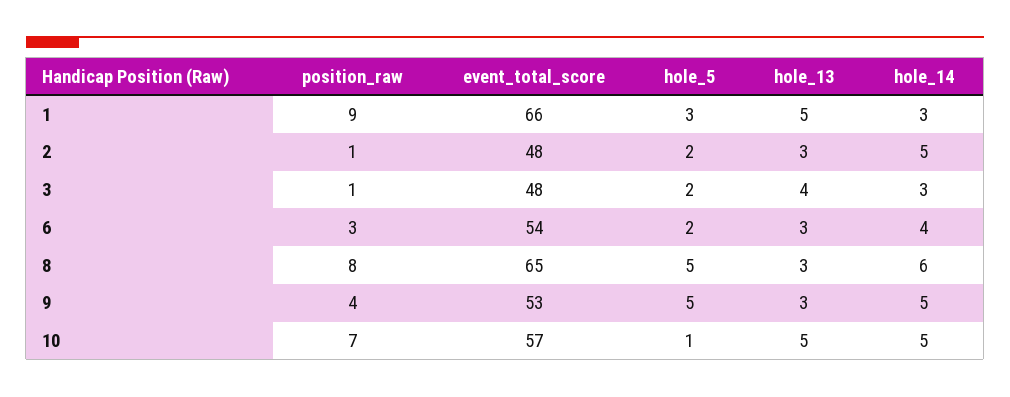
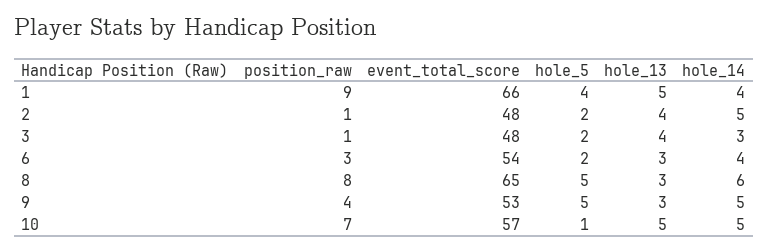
  {
    "position_raw": {
      "1": 9,
      "2": 1,
      "3": 1,
      "6": 3,
      "8": 8,
      "9": 4,
      "10": 7
    },
    "event_total_score": {
      "1": 66,
      "2": 48,
      "3": 48,
      "6": 54,
      "8": 65,
      "9": 53,
      "10": 57
    },
    "hole_5": {
-     "1": 3,
+     "1": 4,
      "2": 2,
      "3": 2,
      "6": 2,
      "8": 5,
      "9": 5,
      "10": 1
    },
    "hole_13": {
      "1": 5,
-     "2": 3,
+     "2": 4,
      "3": 4,
      "6": 3,
      "8": 3,
      "9": 3,
      "10": 5
    },
    "hole_14": {
-     "1": 3,
+     "1": 4,
      "2": 5,
      "3": 3,
      "6": 4,
      "8": 6,
      "9": 5,
      "10": 5
    }
  }

